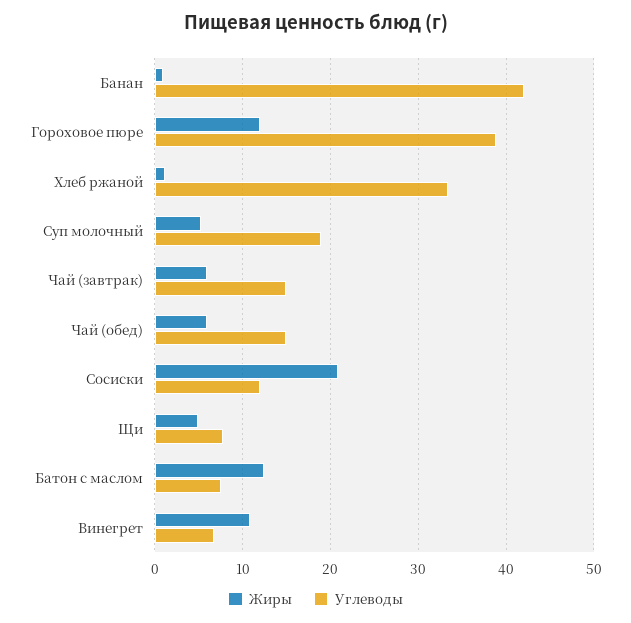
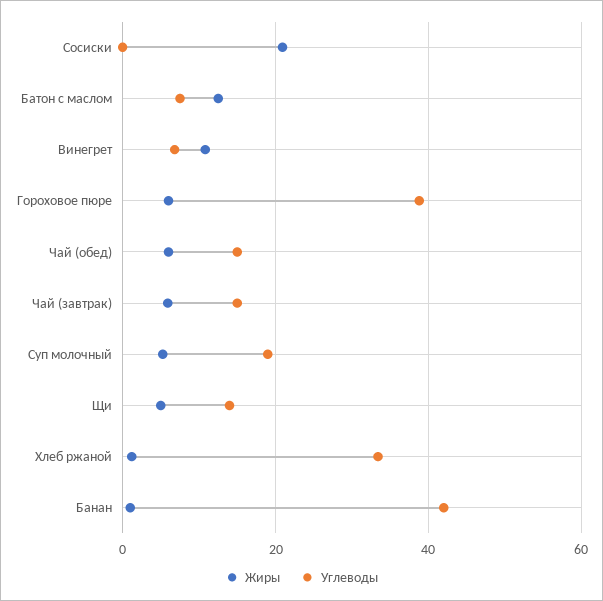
  {
    "Жиры": {
      "Банан": 1,
-     "Гороховое пюре": 12,
+     "Гороховое пюре": 6,
      "Хлеб ржаной": 1,
      "Суп молочный": 5,
      "Чай (завтрак)": 6,
      "Чай (обед)": 6,
      "Сосиски": 21,
      "Щи": 5,
      "Батон с маслом": 13,
      "Винегрет": 11
    },
    "Углеводы": {
      "Банан": 42,
      "Гороховое пюре": 39,
      "Хлеб ржаной": 33,
      "Суп молочный": 19,
      "Чай (завтрак)": 15,
      "Чай (обед)": 15,
-     "Сосиски": 12,
+     "Сосиски": 0,
-     "Щи": 8,
+     "Щи": 14,
      "Батон с маслом": 8,
      "Винегрет": 7
    }
  }

